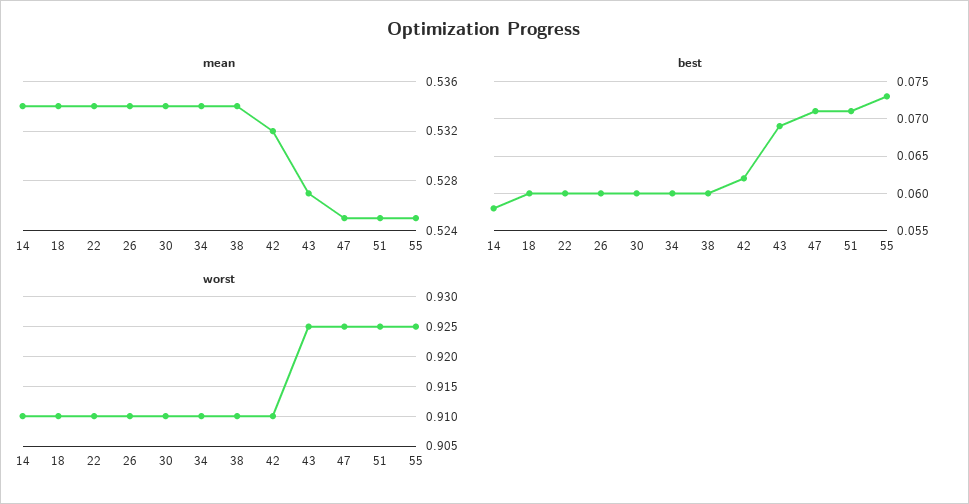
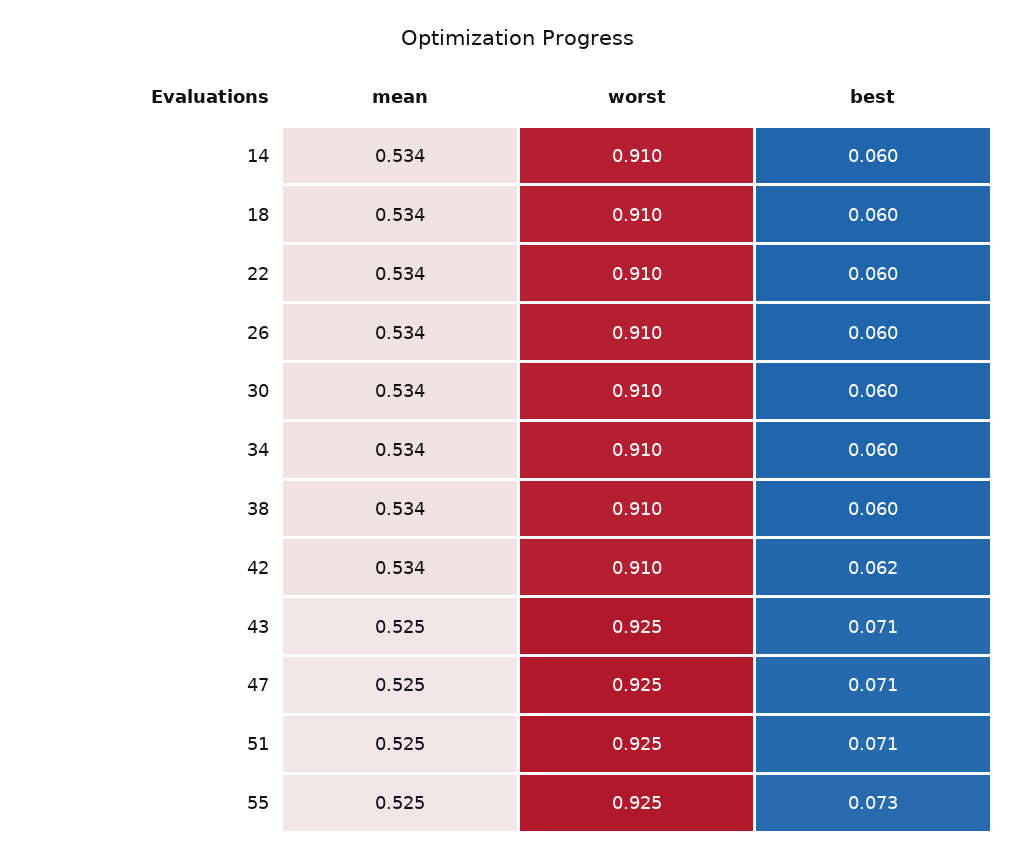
  {
    "mean": {
      "14": 0.534,
      "18": 0.534,
      "22": 0.534,
      "26": 0.534,
      "30": 0.534,
      "34": 0.534,
      "38": 0.534,
-     "42": 0.532,
+     "42": 0.534,
-     "43": 0.527,
+     "43": 0.525,
      "47": 0.525,
      "51": 0.525,
      "55": 0.525
    },
    "best": {
-     "14": 0.058,
+     "14": 0.06,
      "18": 0.06,
      "22": 0.06,
      "26": 0.06,
      "30": 0.06,
      "34": 0.06,
      "38": 0.06,
      "42": 0.062,
-     "43": 0.069,
+     "43": 0.071,
      "47": 0.071,
      "51": 0.071,
      "55": 0.073
    },
    "worst": {
      "14": 0.91,
      "18": 0.91,
      "22": 0.91,
      "26": 0.91,
      "30": 0.91,
      "34": 0.91,
      "38": 0.91,
      "42": 0.91,
      "43": 0.925,
      "47": 0.925,
      "51": 0.925,
      "55": 0.925
    }
  }

